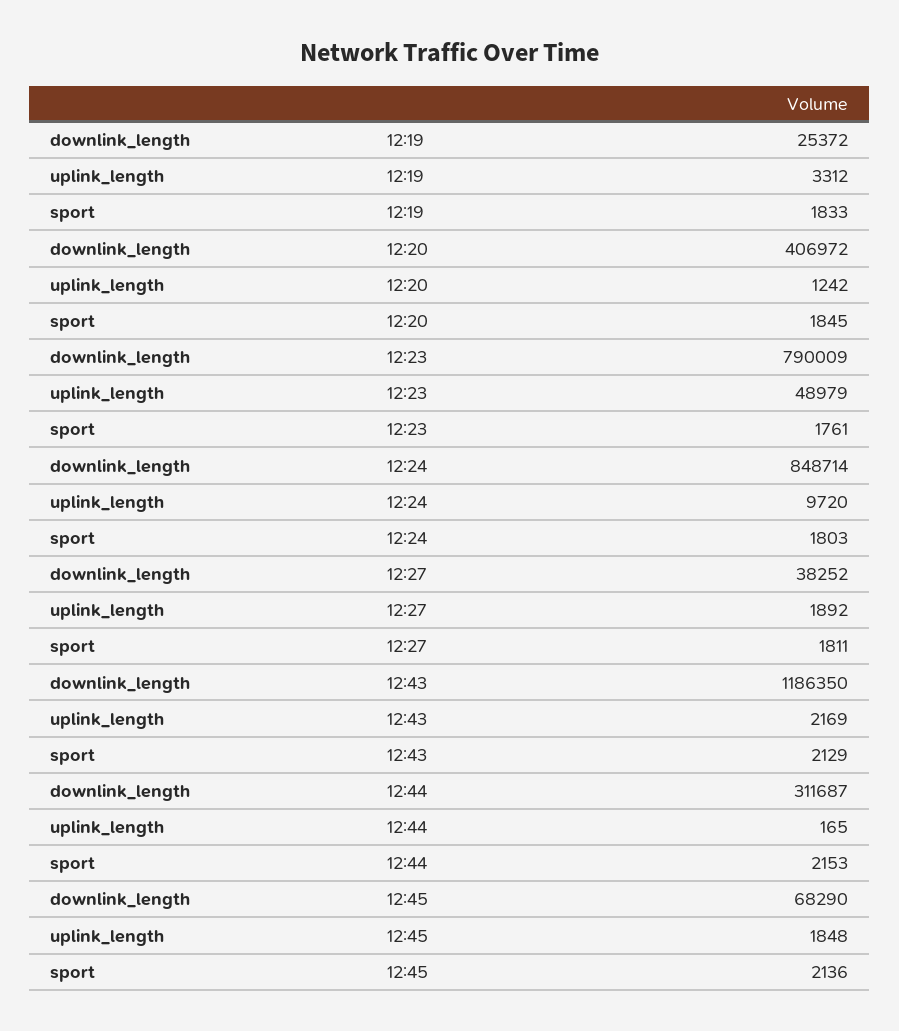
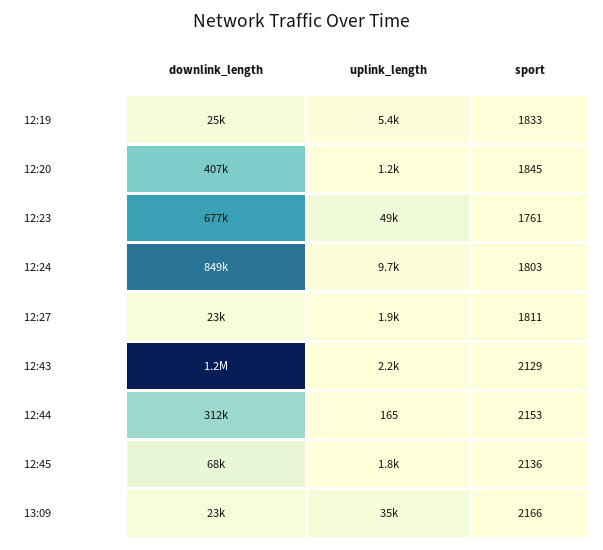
  {
    "downlink_length": {
      "12:19": 25372,
      "12:20": 406972,
-     "12:23": 790009,
+     "12:23": 677000,
      "12:24": 848714,
-     "12:27": 38252,
+     "12:27": 23000,
      "12:43": 1186350,
      "12:44": 311687,
-     "12:45": 68290
+     "12:45": 68290,
+     "13:09": 23000
    },
    "uplink_length": {
-     "12:19": 3312,
+     "12:19": 5400,
      "12:20": 1242,
      "12:23": 48979,
      "12:24": 9720,
      "12:27": 1892,
      "12:43": 2169,
      "12:44": 165,
-     "12:45": 1848
+     "12:45": 1848,
+     "13:09": 35000
    },
    "sport": {
      "12:19": 1833,
      "12:20": 1845,
      "12:23": 1761,
      "12:24": 1803,
      "12:27": 1811,
      "12:43": 2129,
      "12:44": 2153,
-     "12:45": 2136
+     "12:45": 2136,
+     "13:09": 2166
    }
  }

